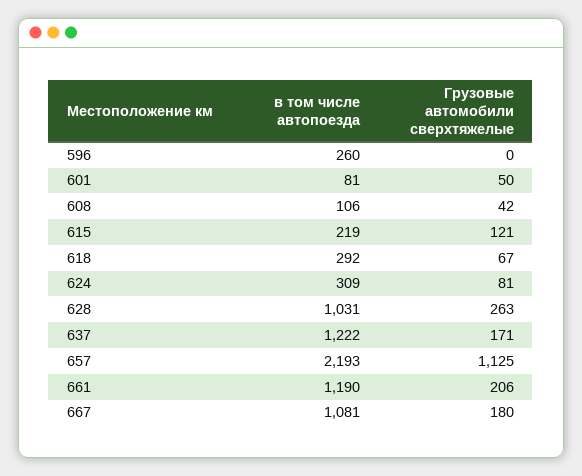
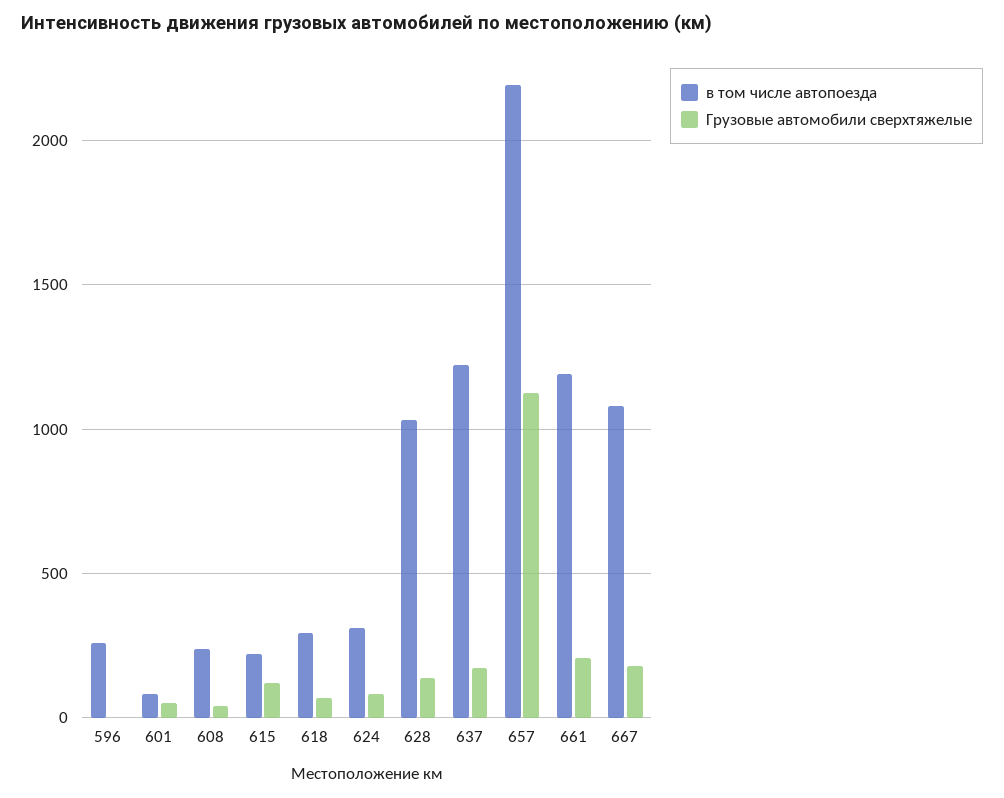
  {
    "в том числе автопоезда": {
      "596": 260,
      "601": 81,
-     "608": 106,
+     "608": 250,
      "615": 219,
      "618": 292,
      "624": 309,
      "628": 1031,
      "637": 1222,
      "657": 2193,
      "661": 1190,
      "667": 1081
    },
    "Грузовые автомобили сверхтяжелые": {
      "596": 0,
      "601": 50,
      "608": 42,
      "615": 121,
      "618": 67,
      "624": 81,
-     "628": 263,
+     "628": 150,
      "637": 171,
      "657": 1125,
      "661": 206,
      "667": 180
    }
  }

